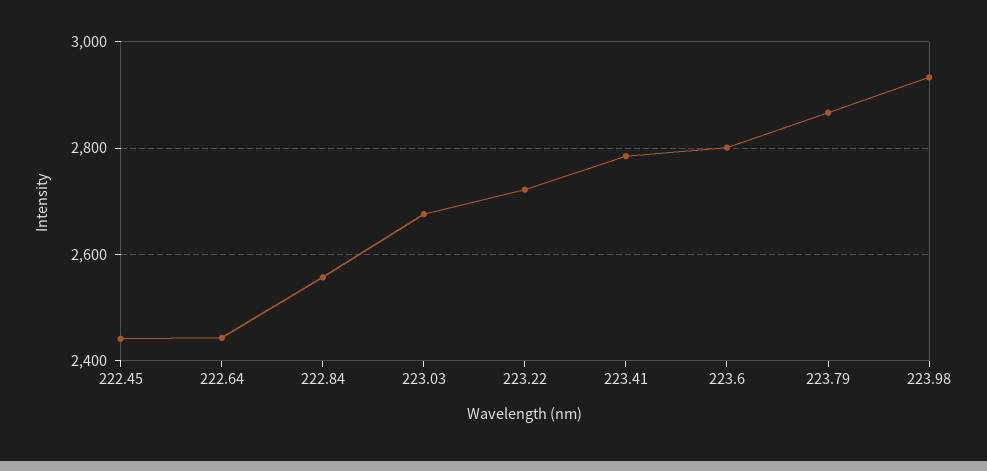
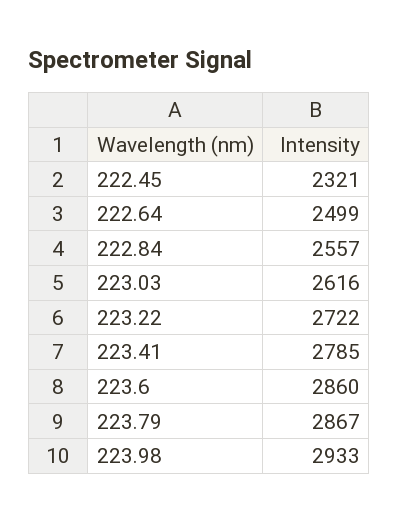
  {
-   "222.45": 2440,
+   "222.45": 2321,
-   "222.64": 2440,
+   "222.64": 2499,
    "222.84": 2557,
-   "223.03": 2680,
+   "223.03": 2616,
    "223.22": 2722,
    "223.41": 2785,
-   "223.6": 2800,
+   "223.6": 2860,
    "223.79": 2867,
    "223.98": 2933
  }

